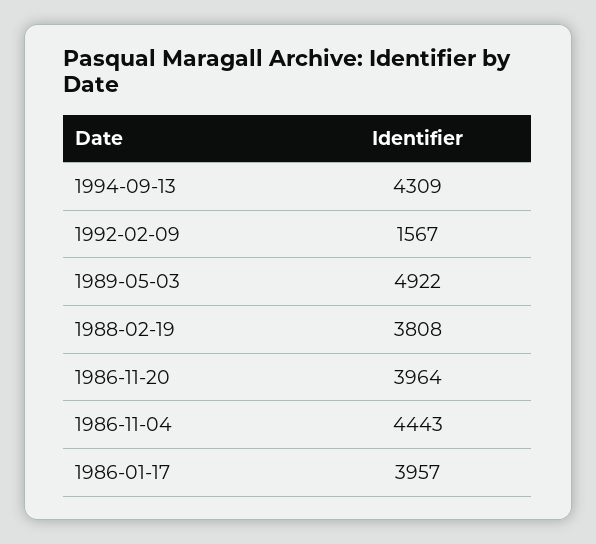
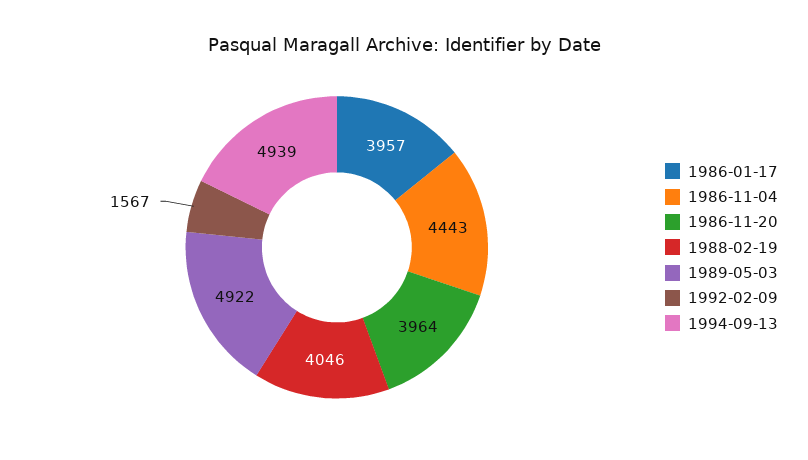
  {
-   "1994-09-13": 4309,
+   "1994-09-13": 4939,
    "1992-02-09": 1567,
    "1989-05-03": 4922,
-   "1988-02-19": 3808,
+   "1988-02-19": 4046,
    "1986-11-20": 3964,
    "1986-11-04": 4443,
    "1986-01-17": 3957
  }

